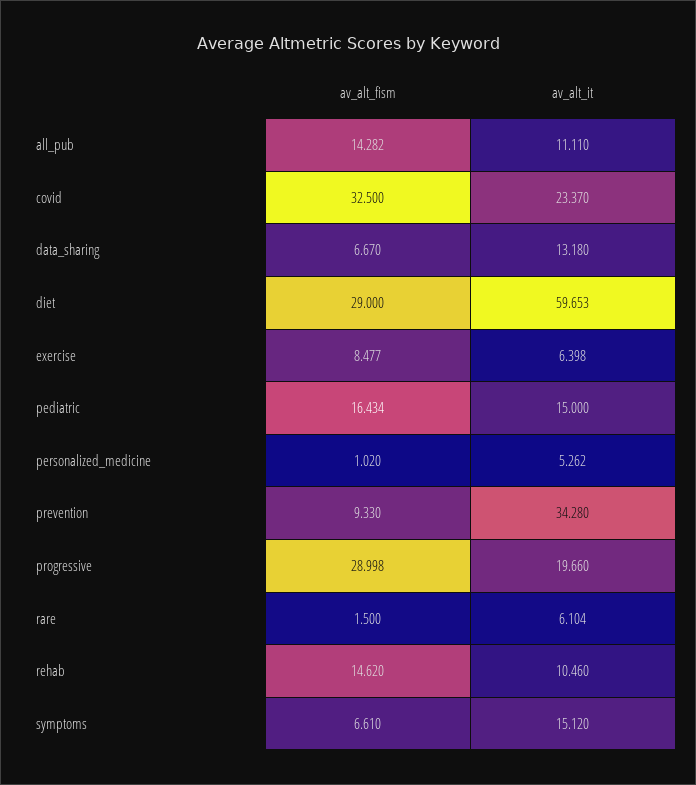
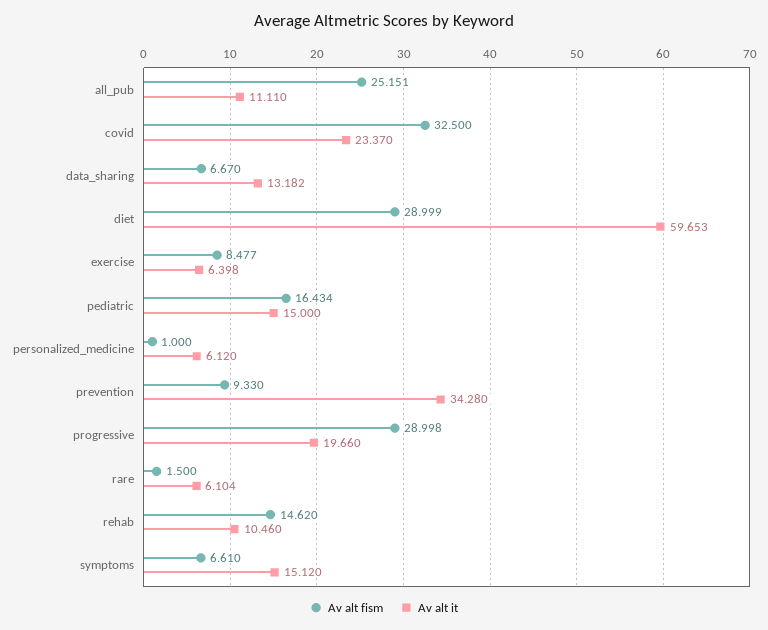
  {
    "av_alt_fism": {
-     "all_pub": 14.282,
+     "all_pub": 25.151,
      "covid": 32.5,
      "data_sharing": 6.67,
-     "diet": 29,
+     "diet": 28.999,
      "exercise": 8.477,
      "pediatric": 16.434,
-     "personalized_medicine": 1.02,
+     "personalized_medicine": 1,
      "prevention": 9.33,
      "progressive": 28.998,
      "rare": 1.5,
      "rehab": 14.62,
      "symptoms": 6.61
    },
    "av_alt_it": {
      "all_pub": 11.11,
      "covid": 23.37,
-     "data_sharing": 13.18,
+     "data_sharing": 13.182,
      "diet": 59.653,
      "exercise": 6.398,
      "pediatric": 15,
-     "personalized_medicine": 5.262,
+     "personalized_medicine": 6.12,
      "prevention": 34.28,
      "progressive": 19.66,
      "rare": 6.104,
      "rehab": 10.46,
      "symptoms": 15.12
    }
  }

